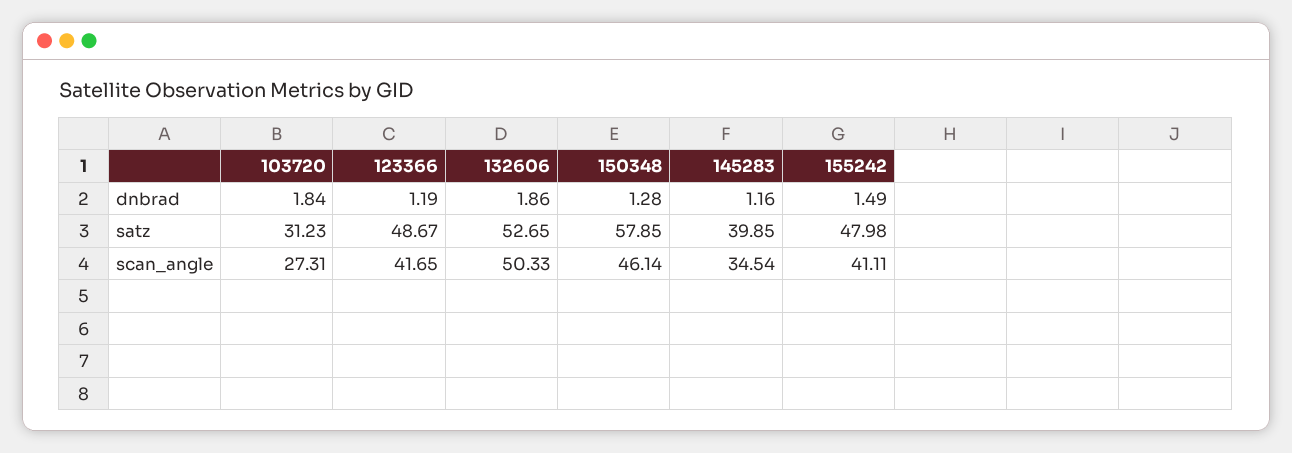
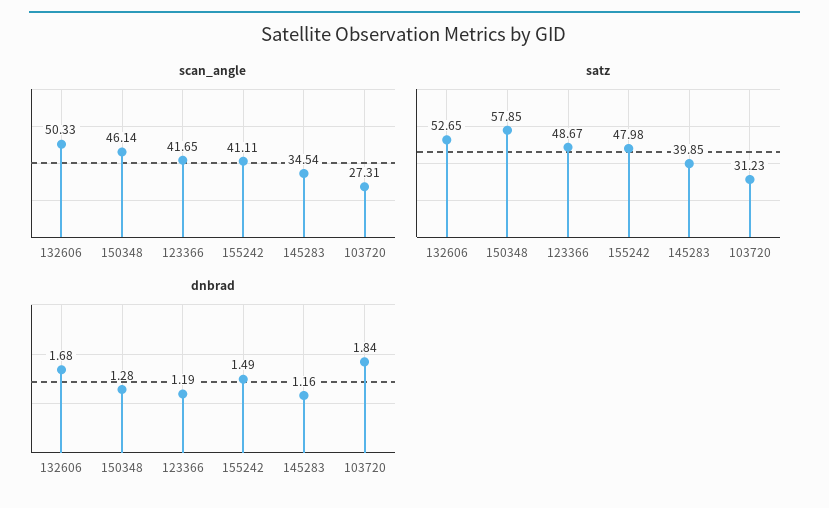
  {
    "dnbrad": {
      "103720": 1.84,
      "123366": 1.19,
-     "132606": 1.86,
+     "132606": 1.68,
      "150348": 1.28,
      "145283": 1.16,
      "155242": 1.49
    },
    "satz": {
      "103720": 31.23,
      "123366": 48.67,
      "132606": 52.65,
      "150348": 57.85,
      "145283": 39.85,
      "155242": 47.98
    },
    "scan_angle": {
      "103720": 27.31,
      "123366": 41.65,
      "132606": 50.33,
      "150348": 46.14,
      "145283": 34.54,
      "155242": 41.11
    }
  }

